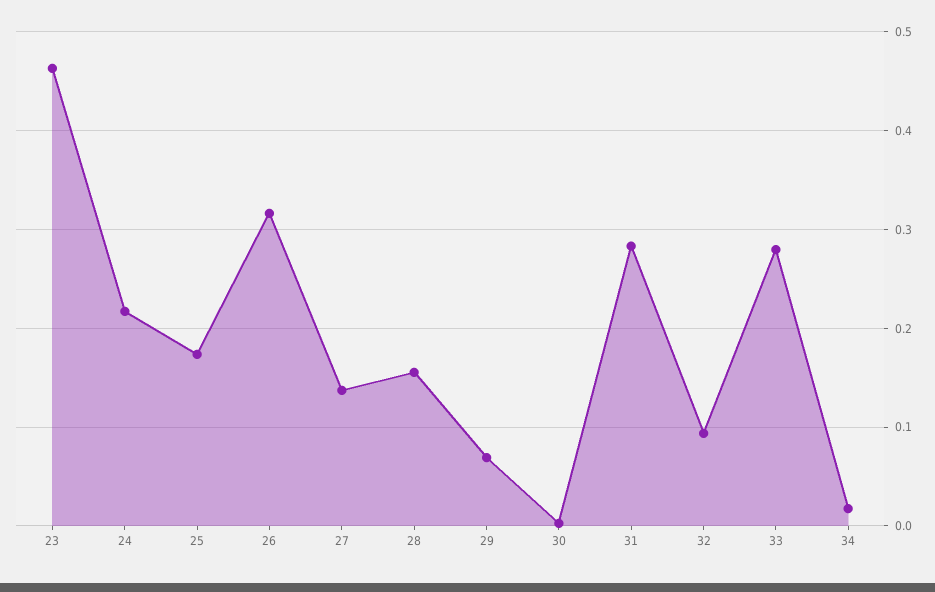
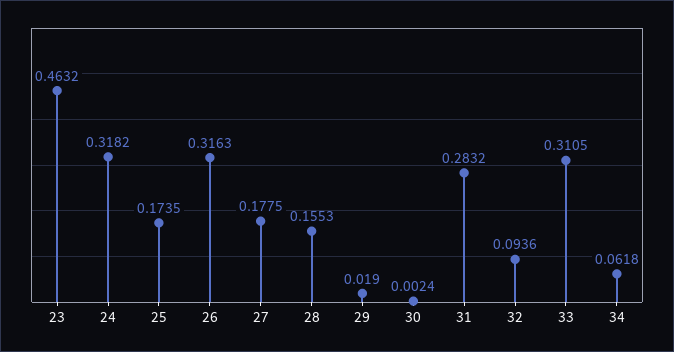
  {
    "23": 0.4632,
-   "24": 0.22,
+   "24": 0.3182,
    "25": 0.1735,
    "26": 0.3163,
-   "27": 0.14,
+   "27": 0.1775,
    "28": 0.1553,
-   "29": 0.07,
+   "29": 0.019,
    "30": 0.0024,
    "31": 0.2832,
    "32": 0.0936,
-   "33": 0.28,
+   "33": 0.3105,
-   "34": 0.02
+   "34": 0.0618
  }

